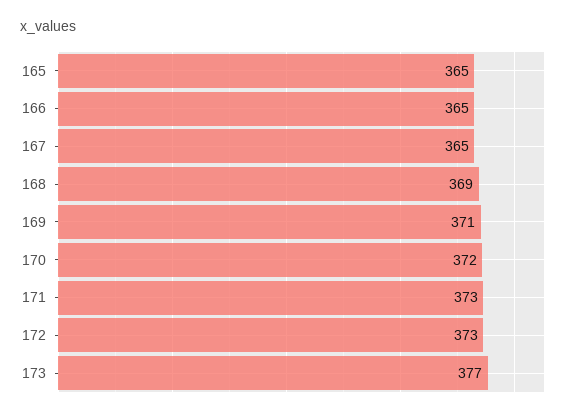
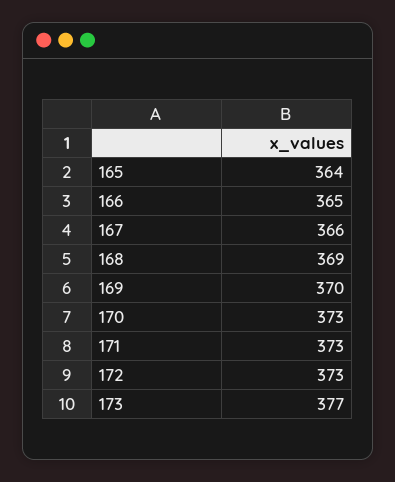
  {
-   "165": 365,
+   "165": 364,
    "166": 365,
-   "167": 365,
+   "167": 366,
    "168": 369,
-   "169": 371,
+   "169": 370,
-   "170": 372,
+   "170": 373,
    "171": 373,
    "172": 373,
    "173": 377
  }

